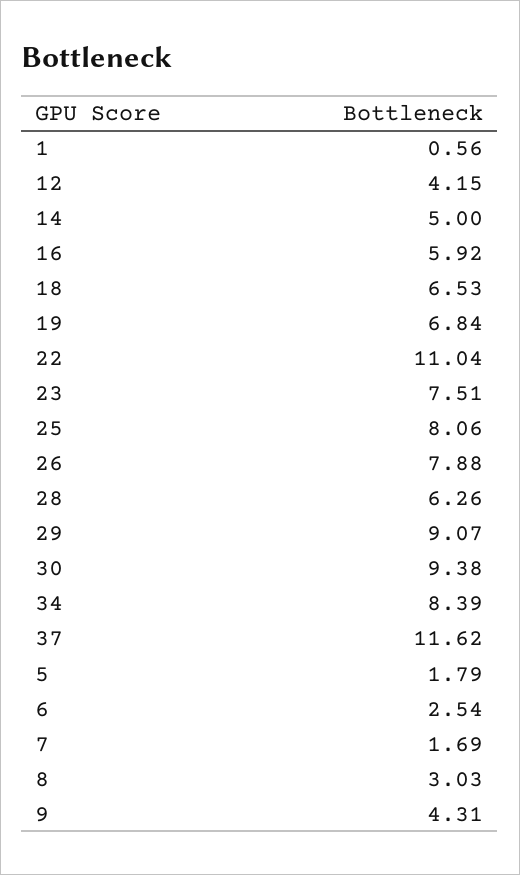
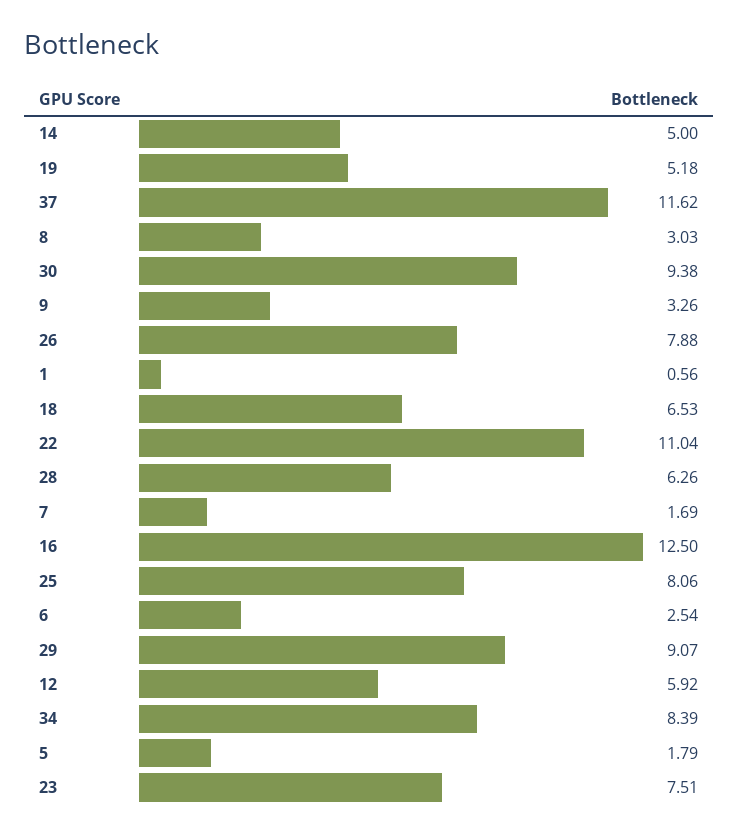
  {
    "1": 0.56,
-   "12": 4.15,
+   "12": 5.92,
    "14": 5,
-   "16": 5.92,
+   "16": 12.5,
    "18": 6.53,
-   "19": 6.84,
+   "19": 5.18,
    "22": 11.04,
    "23": 7.51,
    "25": 8.06,
    "26": 7.88,
    "28": 6.26,
    "29": 9.07,
    "30": 9.38,
    "34": 8.39,
    "37": 11.62,
    "5": 1.79,
    "6": 2.54,
    "7": 1.69,
    "8": 3.03,
-   "9": 4.31
+   "9": 3.26
  }

